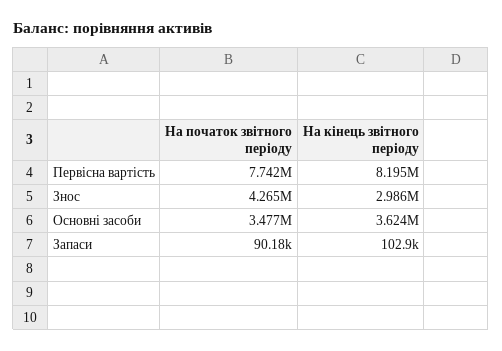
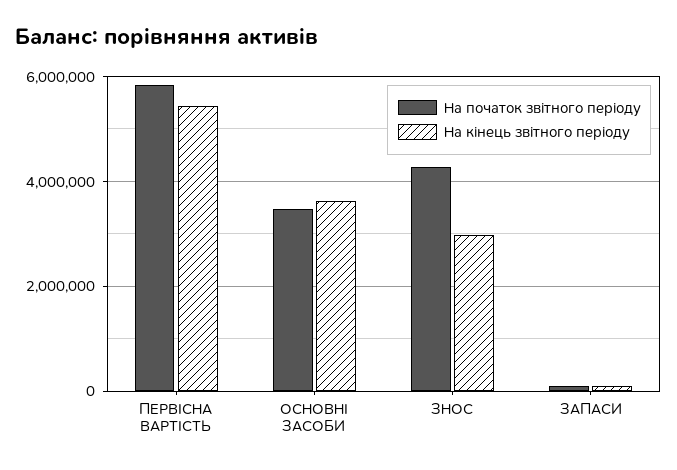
  {
    "На початок звітного періоду": {
-     "Первісна вартість": 7742000,
+     "Первісна вартість": 5800000,
      "Знос": 4265000,
      "Основні засоби": 3477000,
      "Запаси": 90180
    },
    "На кінець звітного періоду": {
-     "Первісна вартість": 8195000,
+     "Первісна вартість": 5400000,
      "Знос": 2986000,
      "Основні засоби": 3624000,
      "Запаси": 102900
    }
  }

